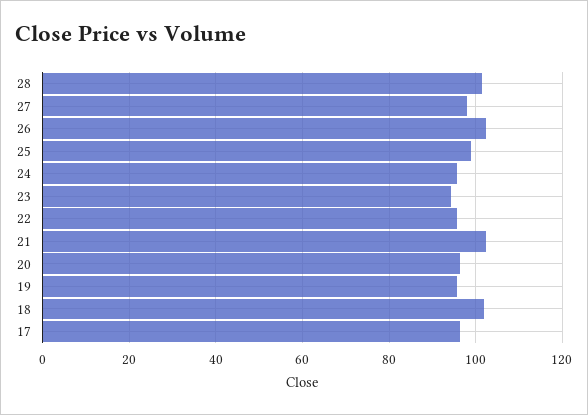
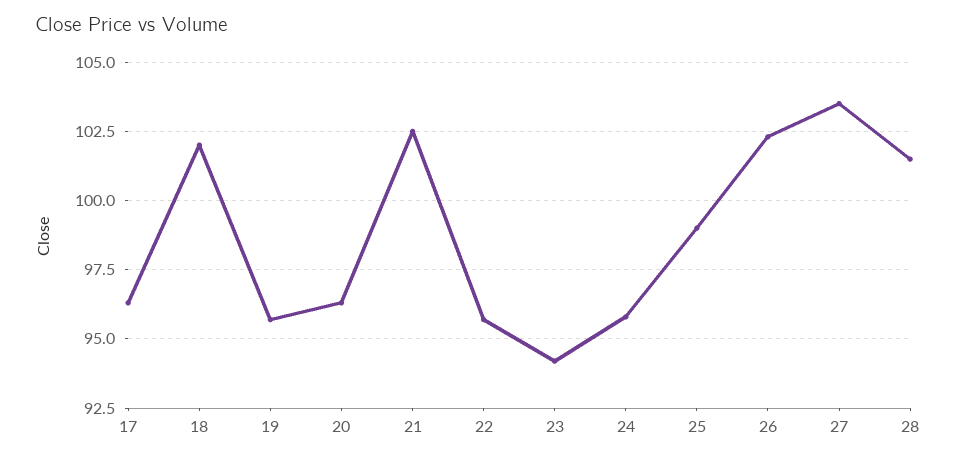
  {
    "28": 101.5,
-   "27": 98,
+   "27": 103.5,
    "26": 102.5,
    "25": 99,
    "24": 96,
    "23": 94,
    "22": 95.5,
    "21": 102.5,
    "20": 96.5,
    "19": 95.5,
    "18": 102,
    "17": 96.5
  }

